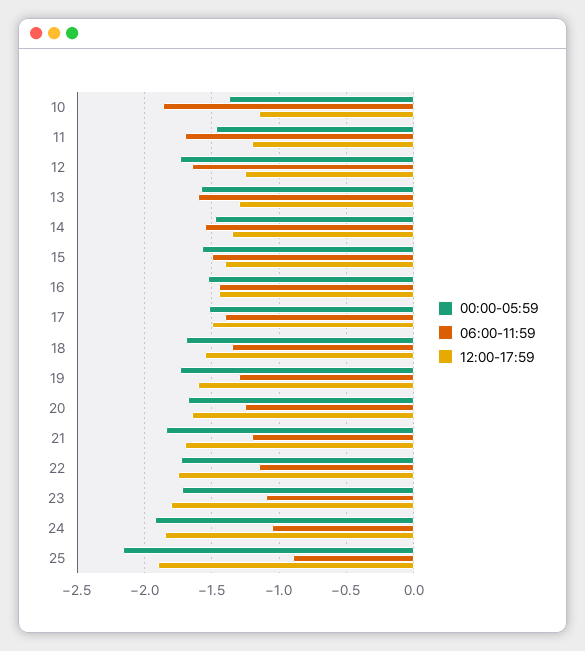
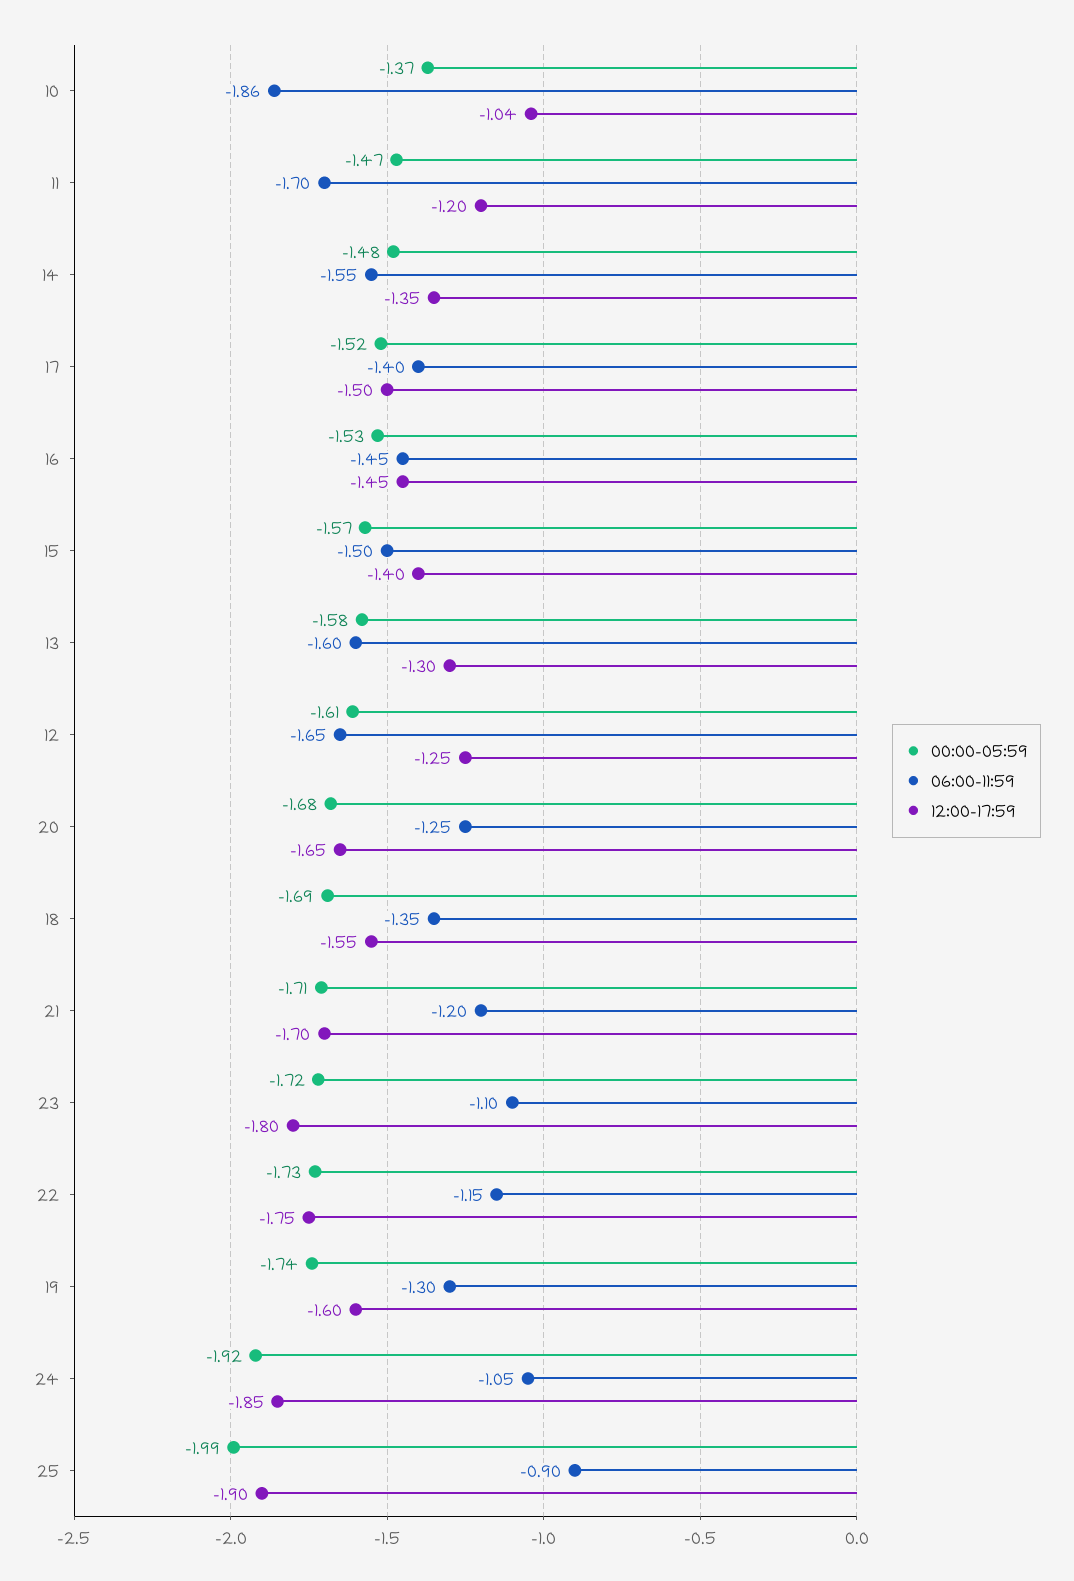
  {
    "00:00-05:59": {
      "10": -1.37,
      "11": -1.47,
-     "12": -1.75,
+     "12": -1.61,
      "13": -1.58,
      "14": -1.48,
      "15": -1.57,
      "16": -1.53,
      "17": -1.52,
      "18": -1.69,
      "19": -1.74,
      "20": -1.68,
-     "21": -1.85,
+     "21": -1.71,
      "22": -1.73,
      "23": -1.72,
      "24": -1.92,
-     "25": -2.15
+     "25": -1.99
    },
    "06:00-11:59": {
      "10": -1.86,
      "11": -1.7,
      "12": -1.65,
      "13": -1.6,
      "14": -1.55,
      "15": -1.5,
      "16": -1.45,
      "17": -1.4,
      "18": -1.35,
      "19": -1.3,
      "20": -1.25,
      "21": -1.2,
      "22": -1.15,
      "23": -1.1,
      "24": -1.05,
      "25": -0.9
    },
    "12:00-17:59": {
-     "10": -1.15,
+     "10": -1.04,
      "11": -1.2,
      "12": -1.25,
      "13": -1.3,
      "14": -1.35,
      "15": -1.4,
      "16": -1.45,
      "17": -1.5,
      "18": -1.55,
      "19": -1.6,
      "20": -1.65,
      "21": -1.7,
      "22": -1.75,
      "23": -1.8,
      "24": -1.85,
      "25": -1.9
    }
  }

